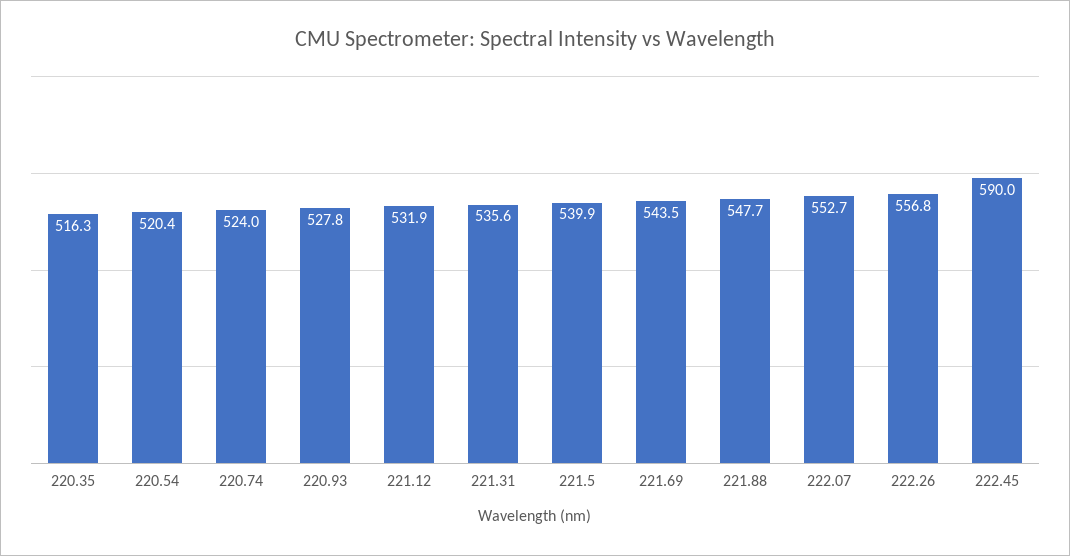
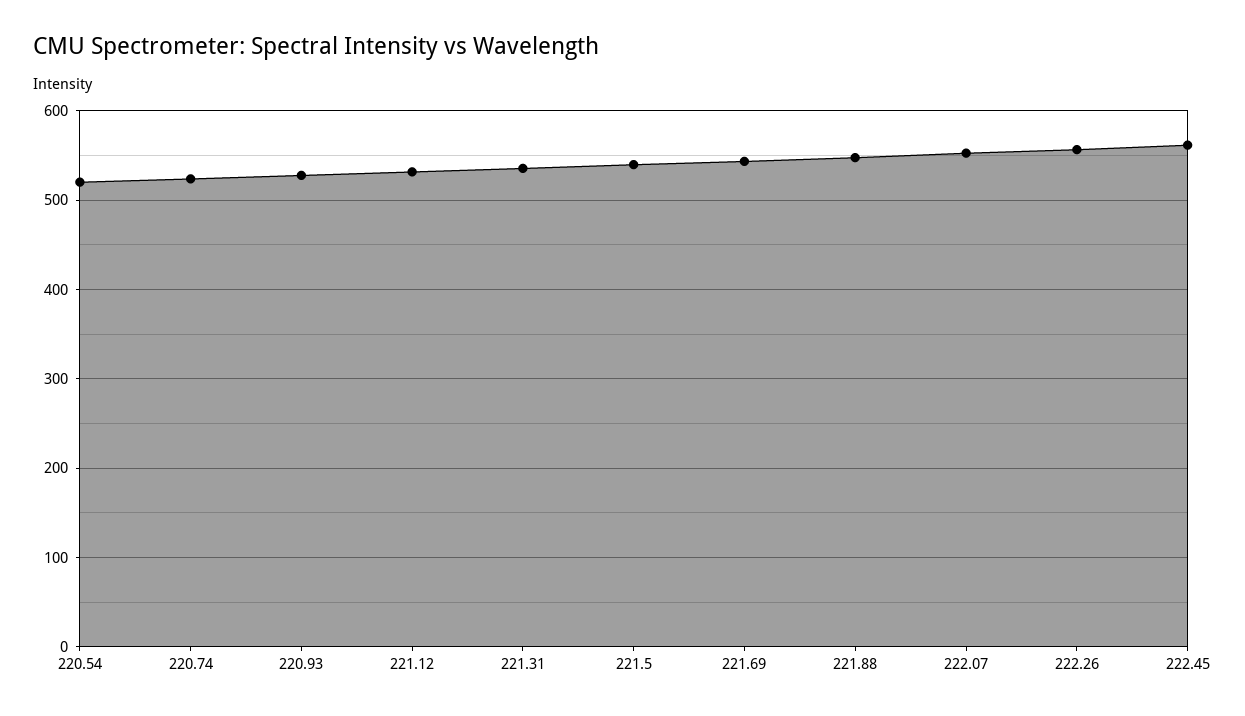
  {
-   "220.35": 516.3,
    "220.54": 520.4,
    "220.74": 524,
    "220.93": 527.8,
    "221.12": 531.9,
    "221.31": 535.6,
    "221.5": 539.9,
    "221.69": 543.5,
    "221.88": 547.7,
    "222.07": 552.7,
    "222.26": 556.8,
-   "222.45": 590
+   "222.45": 560
  }

